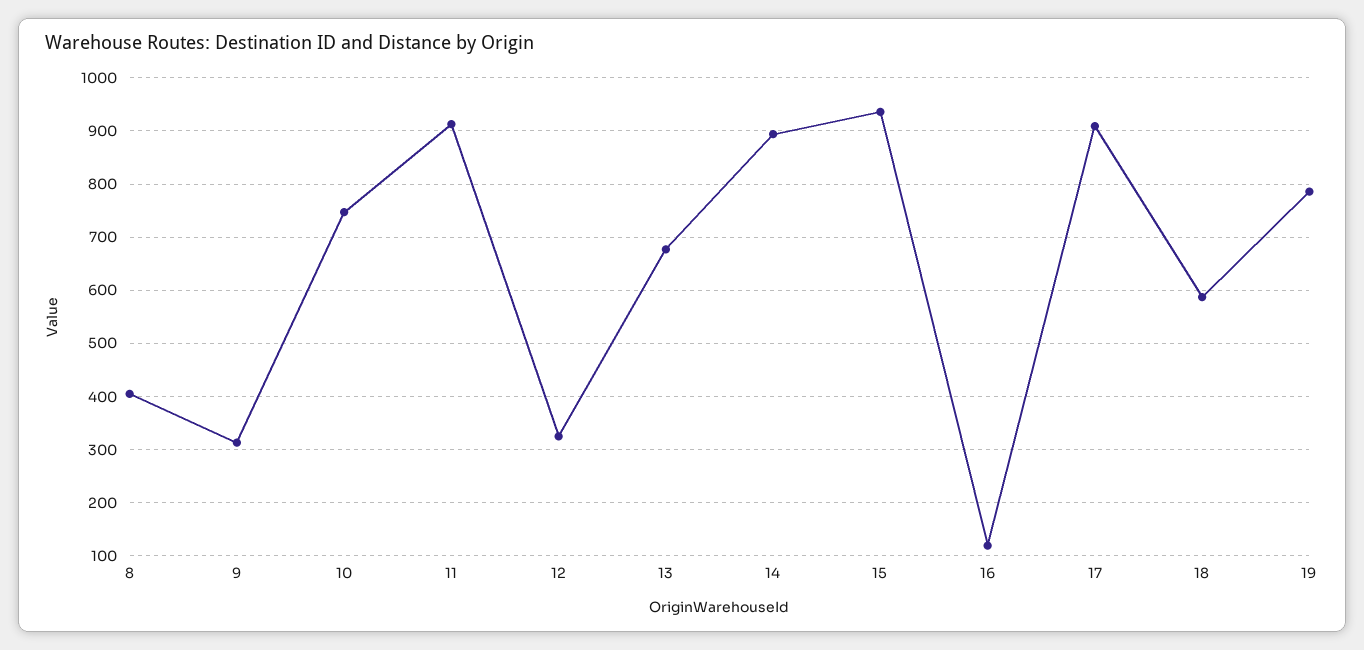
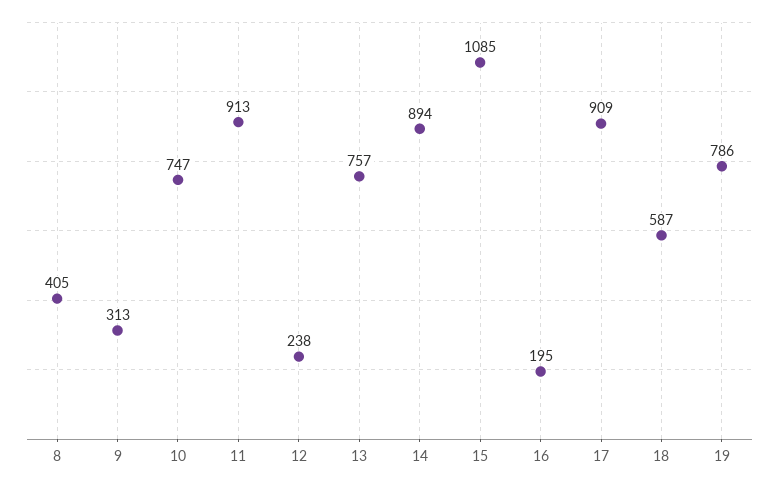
  {
    "8": 405,
    "9": 313,
    "10": 747,
    "11": 913,
-   "12": 320,
+   "12": 238,
-   "13": 680,
+   "13": 757,
    "14": 894,
-   "15": 940,
+   "15": 1085,
-   "16": 120,
+   "16": 195,
    "17": 909,
    "18": 587,
    "19": 786
  }

